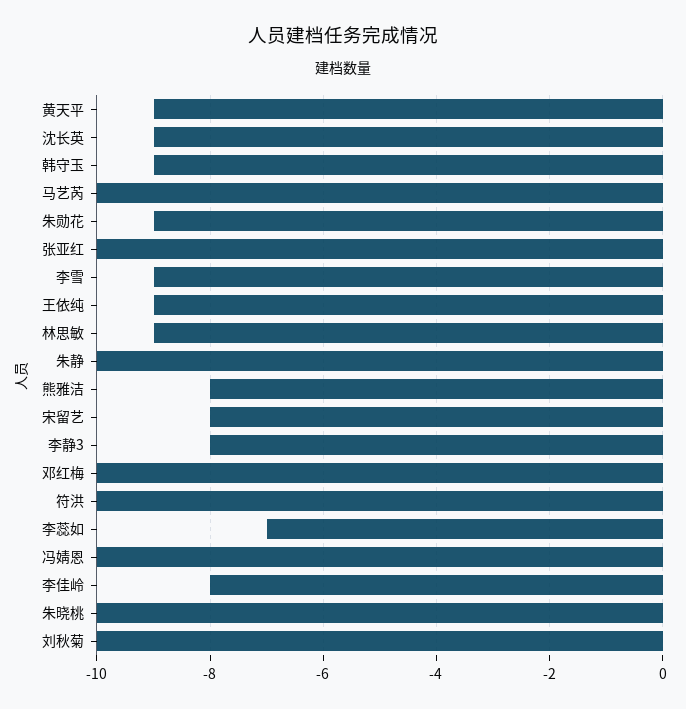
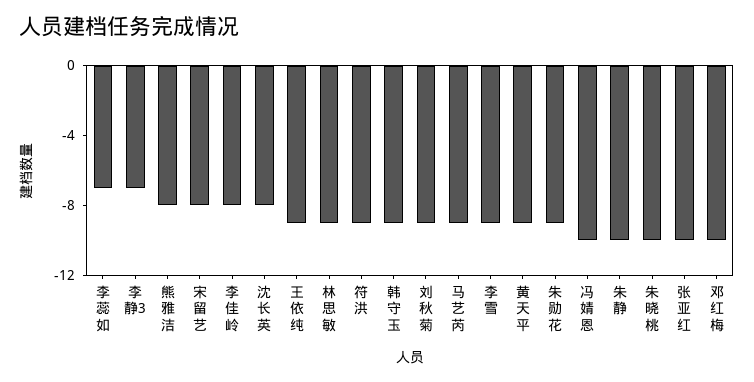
  {
    "黄天平": -9,
-   "沈长英": -9,
+   "沈长英": -8,
    "韩守玉": -9,
-   "马艺芮": -10,
+   "马艺芮": -9,
    "朱勋花": -9,
    "张亚红": -10,
    "李雪": -9,
    "王依纯": -9,
    "林思敏": -9,
    "朱静": -10,
    "熊雅洁": -8,
    "宋留艺": -8,
-   "李静3": -8,
+   "李静3": -7,
    "邓红梅": -10,
-   "符洪": -10,
+   "符洪": -9,
    "李蕊如": -7,
    "冯婧恩": -10,
    "李佳岭": -8,
    "朱晓桃": -10,
-   "刘秋菊": -10
+   "刘秋菊": -9
  }

